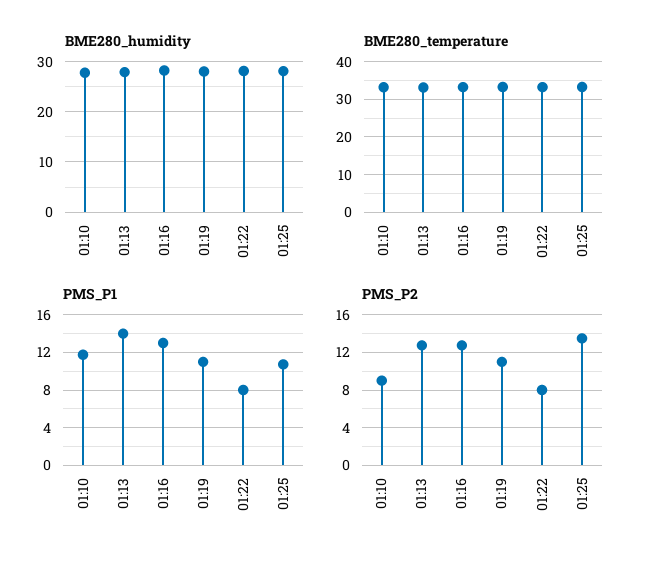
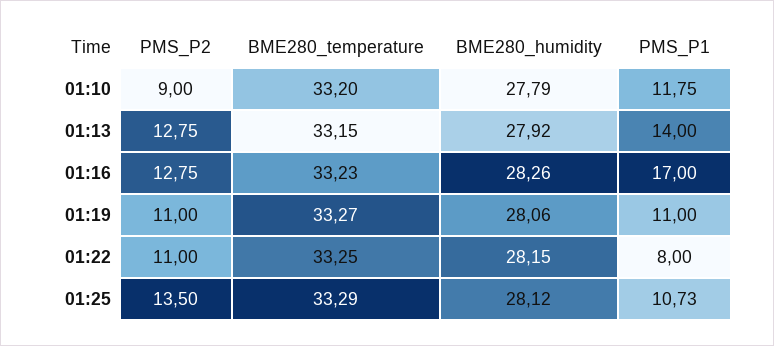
  {
    "BME280_humidity": {
      "01:10": 27.79,
      "01:13": 27.92,
      "01:16": 28.26,
      "01:19": 28.06,
      "01:22": 28.15,
      "01:25": 28.12
    },
    "BME280_temperature": {
      "01:10": 33.2,
      "01:13": 33.15,
      "01:16": 33.23,
      "01:19": 33.27,
      "01:22": 33.25,
      "01:25": 33.29
    },
    "PMS_P1": {
      "01:10": 11.75,
      "01:13": 14,
-     "01:16": 13,
+     "01:16": 17,
      "01:19": 11,
      "01:22": 8,
      "01:25": 10.73
    },
    "PMS_P2": {
      "01:10": 9,
      "01:13": 12.75,
      "01:16": 12.75,
      "01:19": 11,
-     "01:22": 8,
+     "01:22": 11,
      "01:25": 13.5
    }
  }

